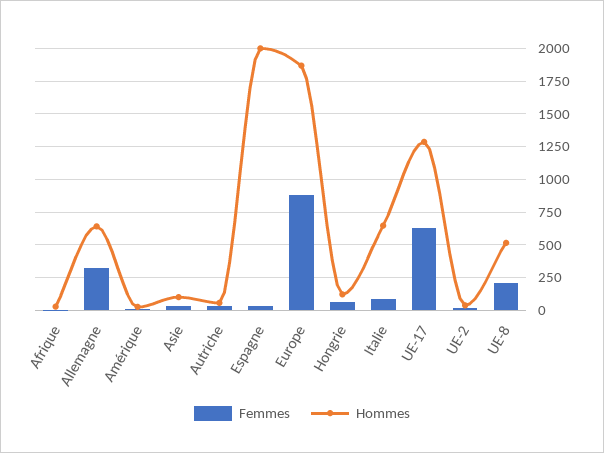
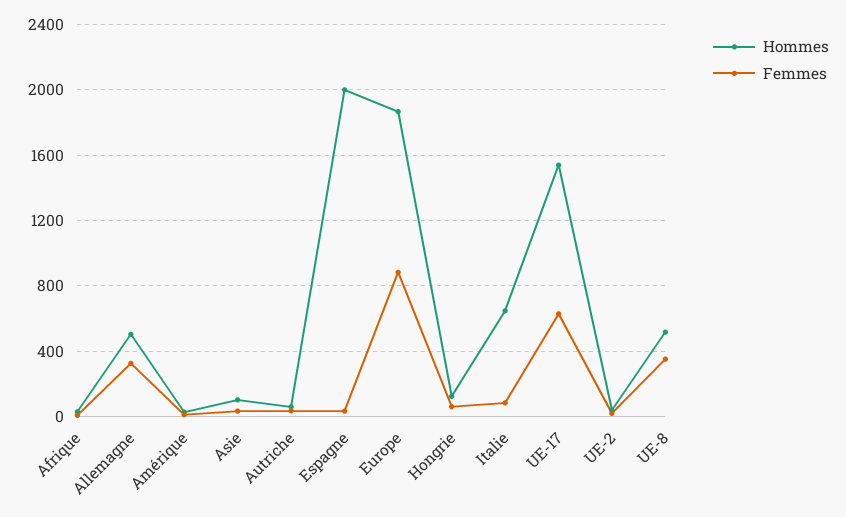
  {
    "Femmes": {
      "Afrique": 0,
      "Allemagne": 300,
      "Amérique": 0,
      "Asie": 50,
      "Autriche": 50,
      "Espagne": 50,
      "Europe": 900,
      "Hongrie": 50,
      "Italie": 100,
      "UE-17": 650,
      "UE-2": 0,
-     "UE-8": 200
+     "UE-8": 350
    },
    "Hommes": {
      "Afrique": 50,
-     "Allemagne": 650,
+     "Allemagne": 500,
      "Amérique": 50,
      "Asie": 100,
      "Autriche": 50,
      "Espagne": 2000,
      "Europe": 1850,
      "Hongrie": 100,
      "Italie": 650,
-     "UE-17": 1300,
+     "UE-17": 1550,
      "UE-2": 50,
      "UE-8": 500
    }
  }

